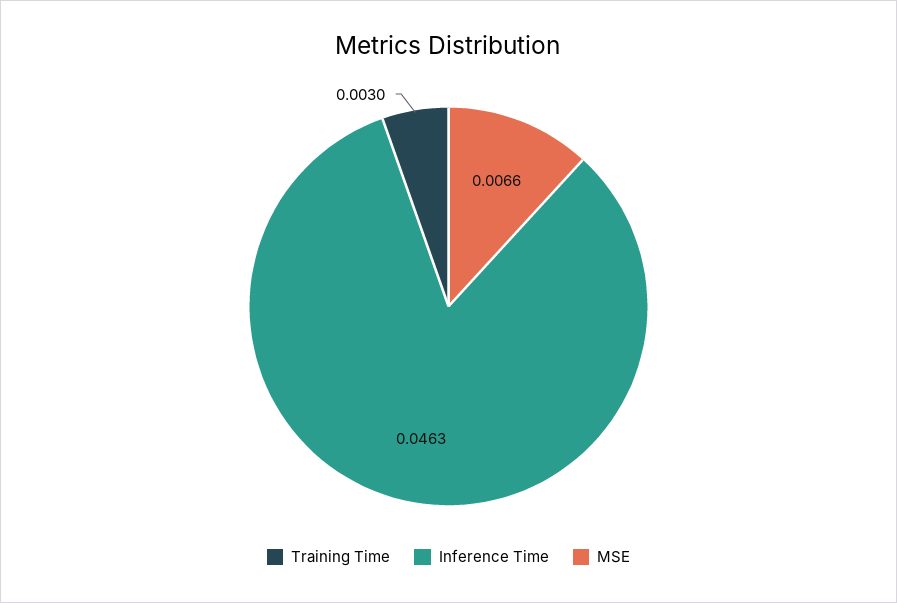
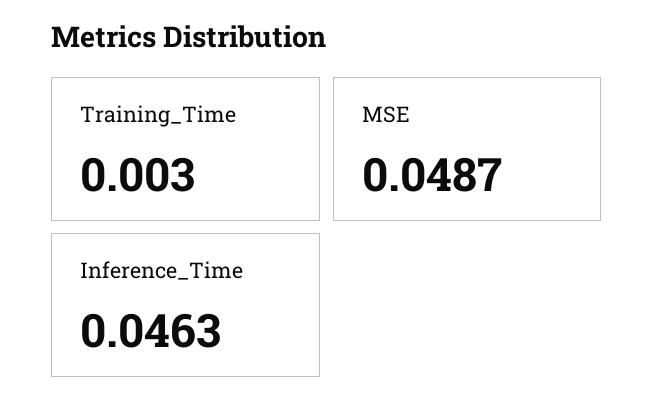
  {
    "Training Time": 0.003,
    "Inference Time": 0.0463,
-   "MSE": 0.0066
+   "MSE": 0.0487
  }

